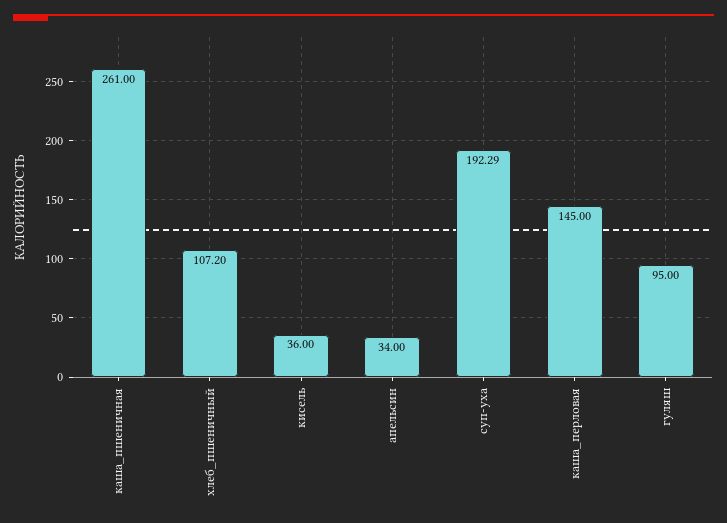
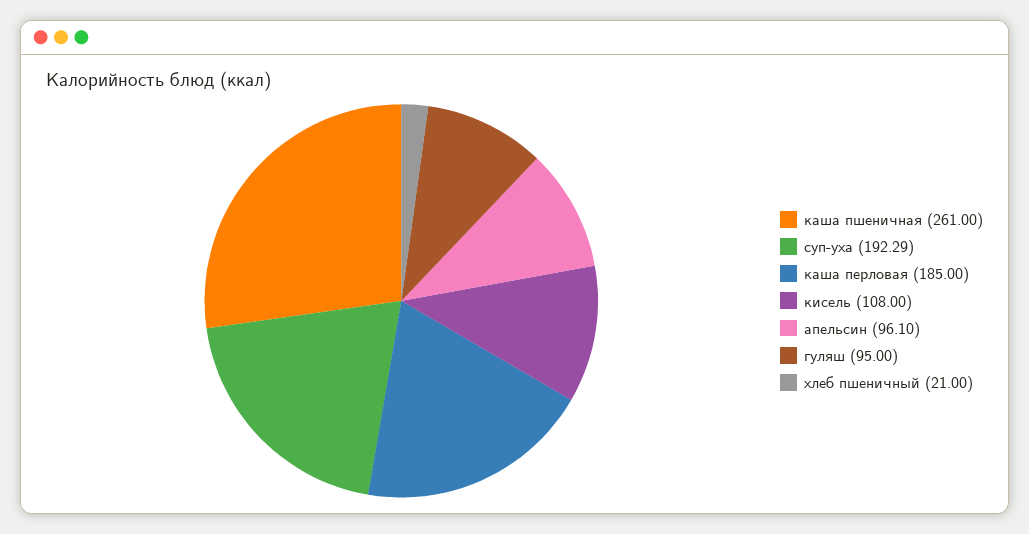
  {
    "каша_пшеничная": 261,
-   "хлеб_пшеничный": 107.2,
+   "хлеб_пшеничный": 21,
-   "кисель": 36,
+   "кисель": 108,
-   "апельсин": 34,
+   "апельсин": 96.1,
    "суп-уха": 192.29,
-   "каша_перловая": 145,
+   "каша_перловая": 185,
    "гуляш": 95
  }

